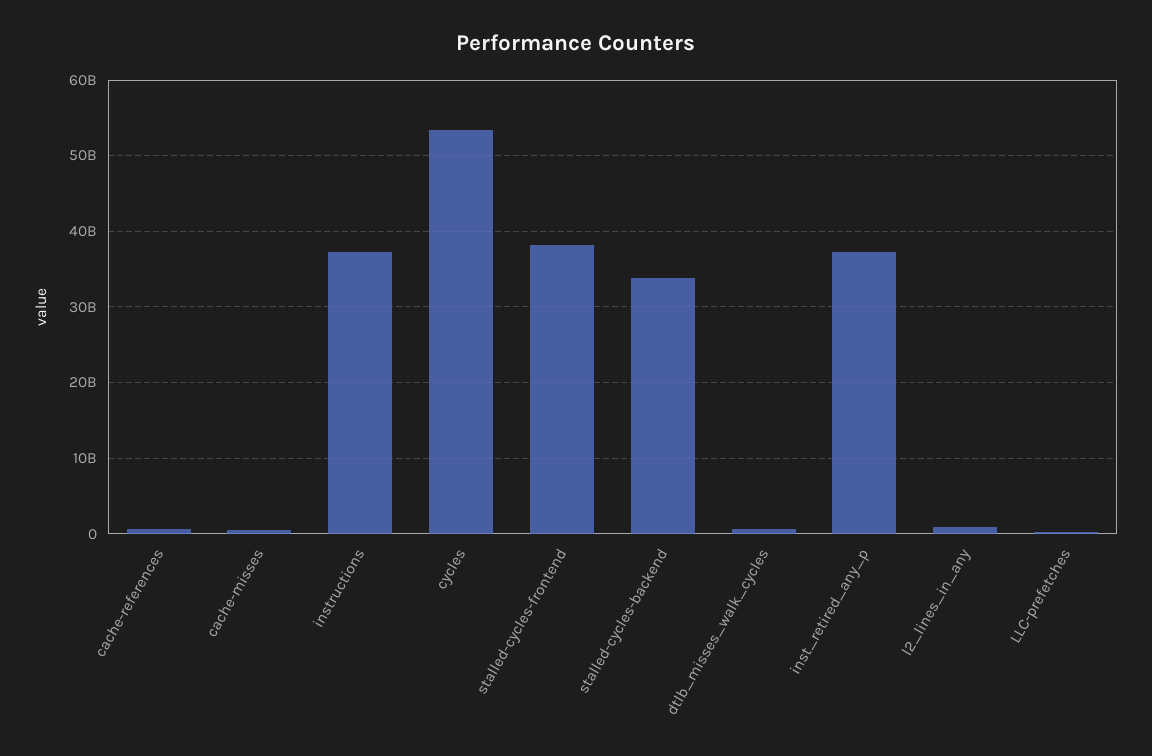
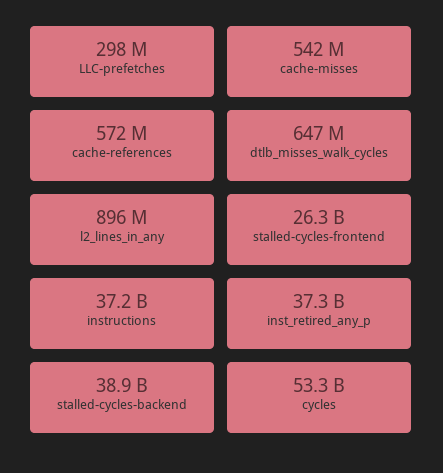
  {
    "cache-references": 572000000,
    "cache-misses": 542000000,
    "instructions": 37200000000,
    "cycles": 53300000000,
-   "stalled-cycles-frontend": 38000000000,
+   "stalled-cycles-frontend": 26300000000,
-   "stalled-cycles-backend": 34000000000,
+   "stalled-cycles-backend": 38900000000,
    "dtlb_misses_walk_cycles": 647000000,
    "inst_retired_any_p": 37300000000,
    "l2_lines_in_any": 896000000,
    "LLC-prefetches": 298000000
  }

